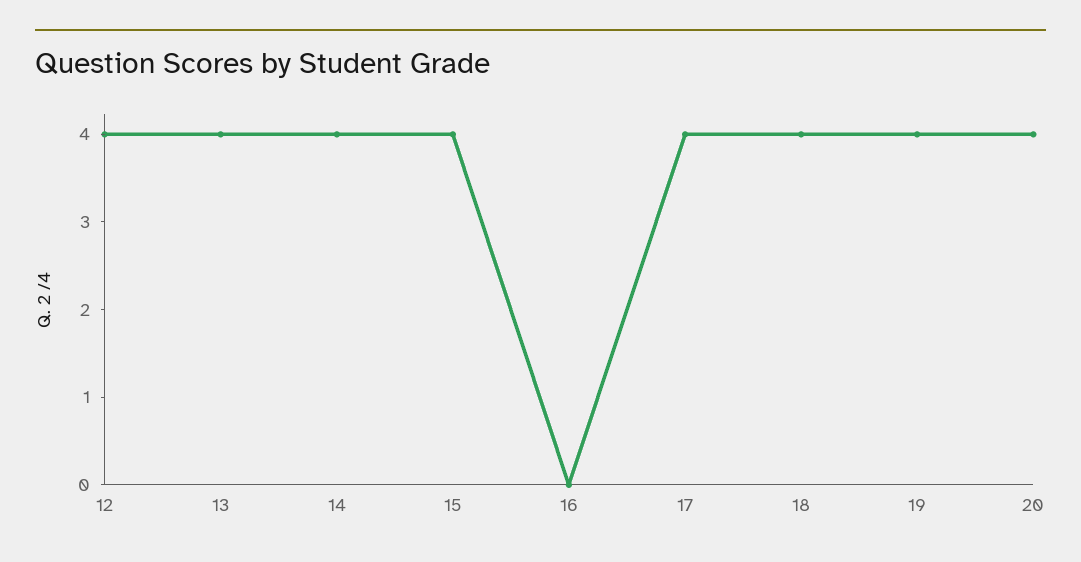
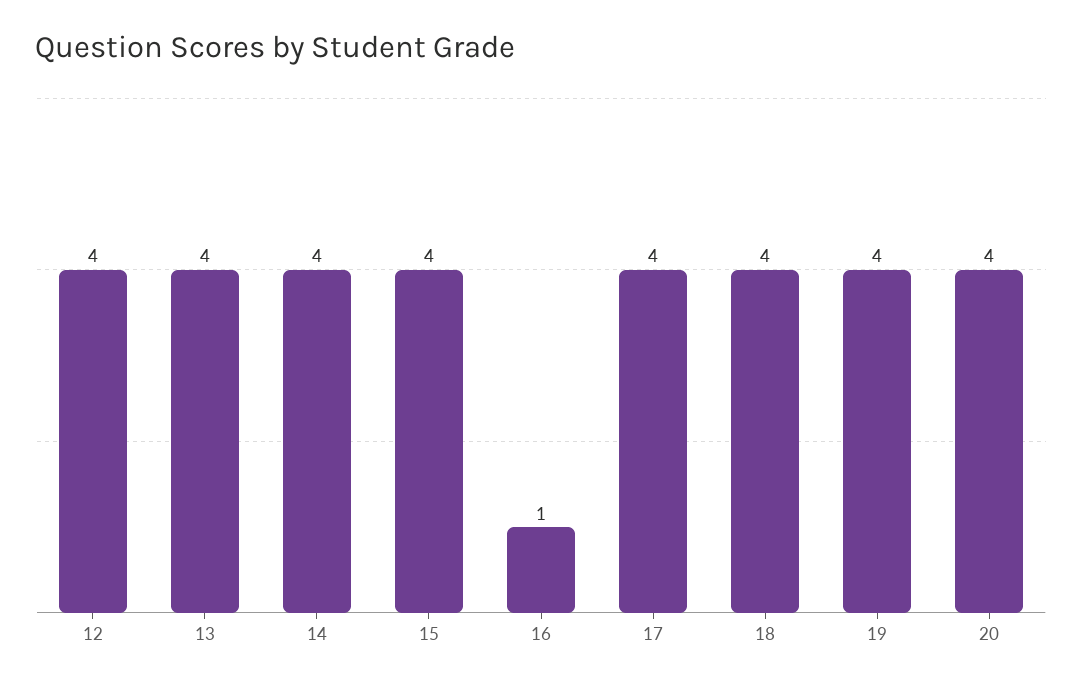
  {
    "12": 4,
    "13": 4,
    "14": 4,
    "15": 4,
-   "16": 0,
+   "16": 1,
    "17": 4,
    "18": 4,
    "19": 4,
    "20": 4
  }

